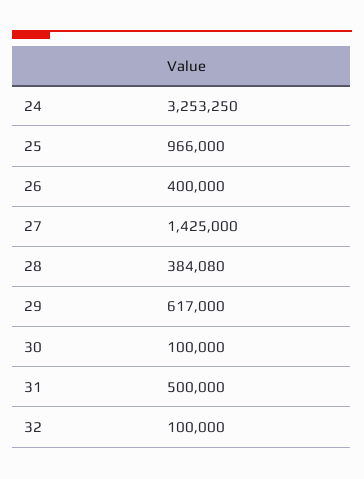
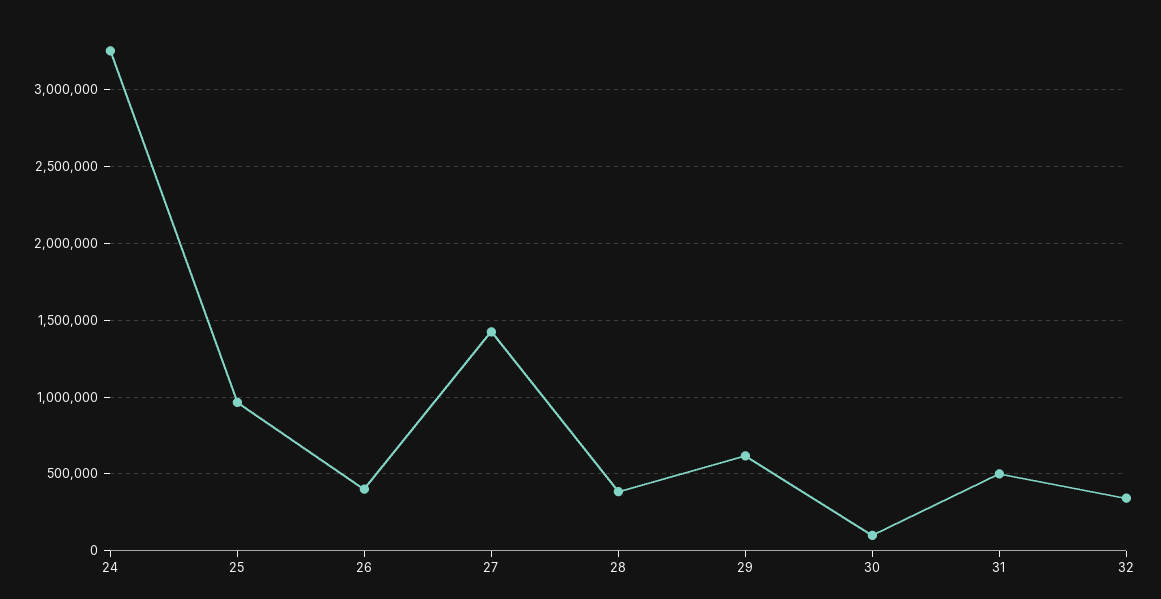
  {
    "24": 3253250,
    "25": 966000,
    "26": 400000,
    "27": 1425000,
    "28": 384080,
    "29": 617000,
    "30": 100000,
    "31": 500000,
-   "32": 100000
+   "32": 350000
  }

